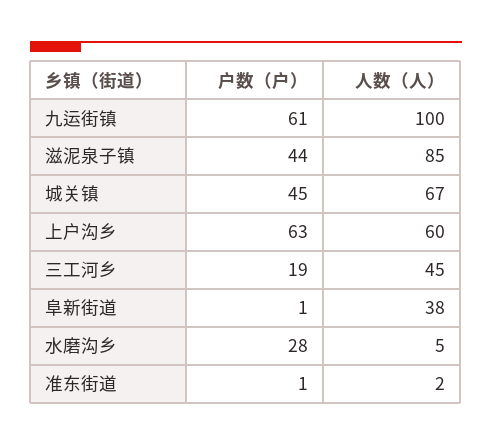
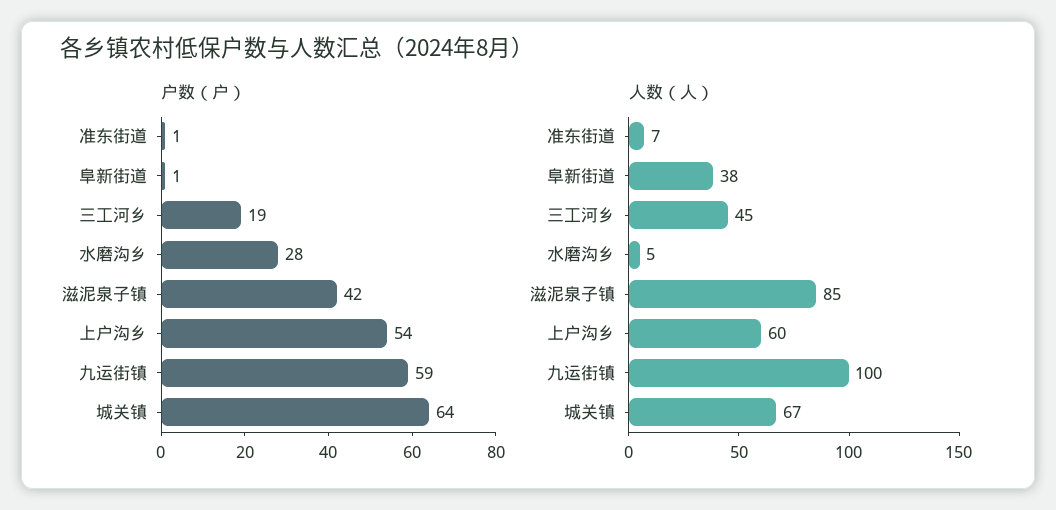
  {
    "户数（户）": {
-     "九运街镇": 61,
+     "九运街镇": 59,
-     "滋泥泉子镇": 44,
+     "滋泥泉子镇": 42,
-     "城关镇": 45,
+     "城关镇": 64,
-     "上户沟乡": 63,
+     "上户沟乡": 54,
      "三工河乡": 19,
      "阜新街道": 1,
      "水磨沟乡": 28,
      "准东街道": 1
    },
    "人数（人）": {
      "九运街镇": 100,
      "滋泥泉子镇": 85,
      "城关镇": 67,
      "上户沟乡": 60,
      "三工河乡": 45,
      "阜新街道": 38,
      "水磨沟乡": 5,
-     "准东街道": 2
+     "准东街道": 7
    }
  }

